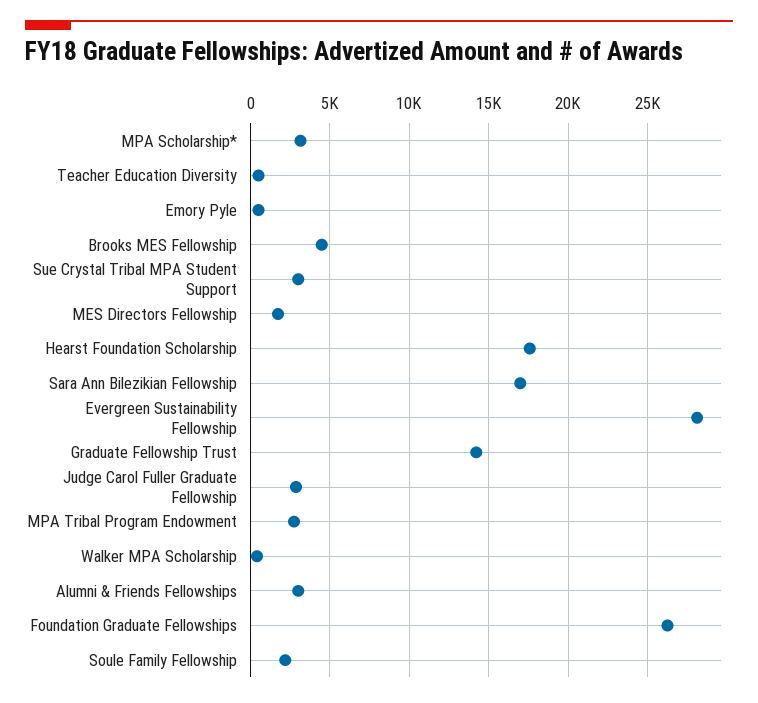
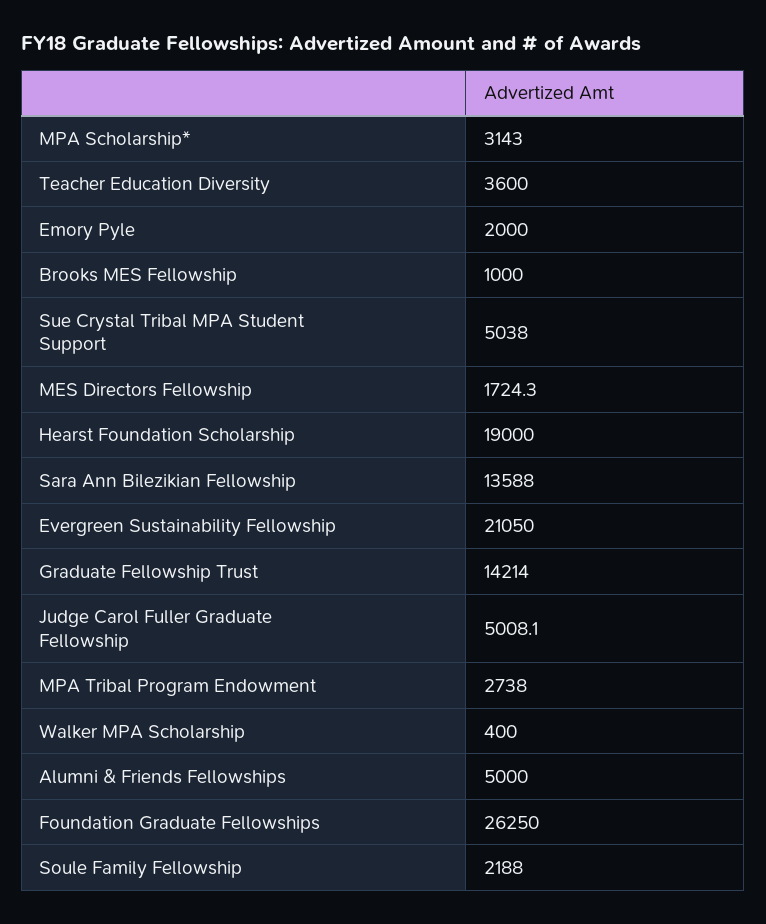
  {
    "MPA Scholarship*": 3143,
-   "Teacher Education Diversity": 500,
+   "Teacher Education Diversity": 3600,
-   "Emory Pyle": 500,
+   "Emory Pyle": 2000,
-   "Brooks MES Fellowship": 4500,
+   "Brooks MES Fellowship": 1000,
-   "Sue Crystal Tribal MPA Student Support": 3000,
+   "Sue Crystal Tribal MPA Student Support": 5038,
    "MES Directors Fellowship": 1724.3,
-   "Hearst Foundation Scholarship": 17500,
+   "Hearst Foundation Scholarship": 19000,
-   "Sara Ann Bilezikian Fellowship": 17000,
+   "Sara Ann Bilezikian Fellowship": 13588,
-   "Evergreen Sustainability Fellowship": 28000,
+   "Evergreen Sustainability Fellowship": 21050,
    "Graduate Fellowship Trust": 14214,
-   "Judge Carol Fuller Graduate Fellowship": 3000,
+   "Judge Carol Fuller Graduate Fellowship": 5008.1,
    "MPA Tribal Program Endowment": 2738,
    "Walker MPA Scholarship": 400,
-   "Alumni & Friends Fellowships": 3000,
+   "Alumni & Friends Fellowships": 5000,
    "Foundation Graduate Fellowships": 26250,
    "Soule Family Fellowship": 2188
  }

